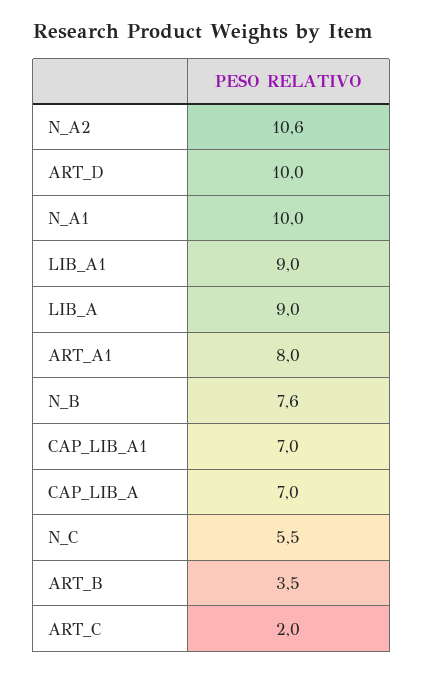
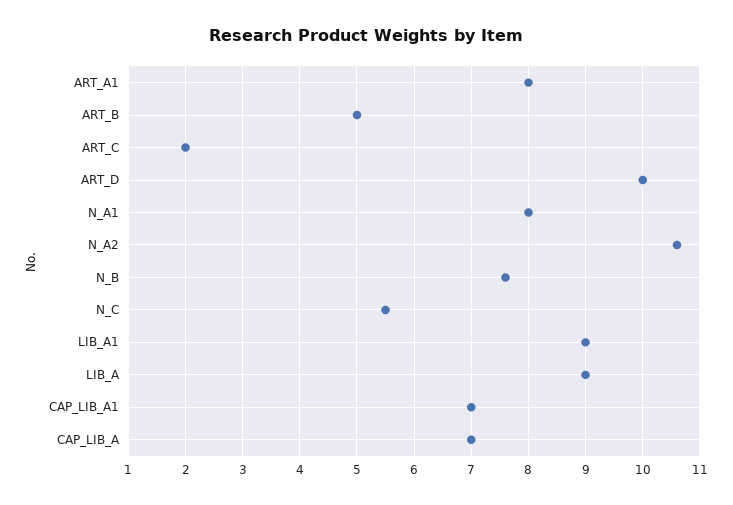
  {
    "N_A2": 10.6,
    "ART_D": 10,
-   "N_A1": 10,
+   "N_A1": 8,
    "LIB_A1": 9,
    "LIB_A": 9,
    "ART_A1": 8,
    "N_B": 7.6,
    "CAP_LIB_A1": 7,
    "CAP_LIB_A": 7,
    "N_C": 5.5,
-   "ART_B": 3.5,
+   "ART_B": 5,
    "ART_C": 2
  }

